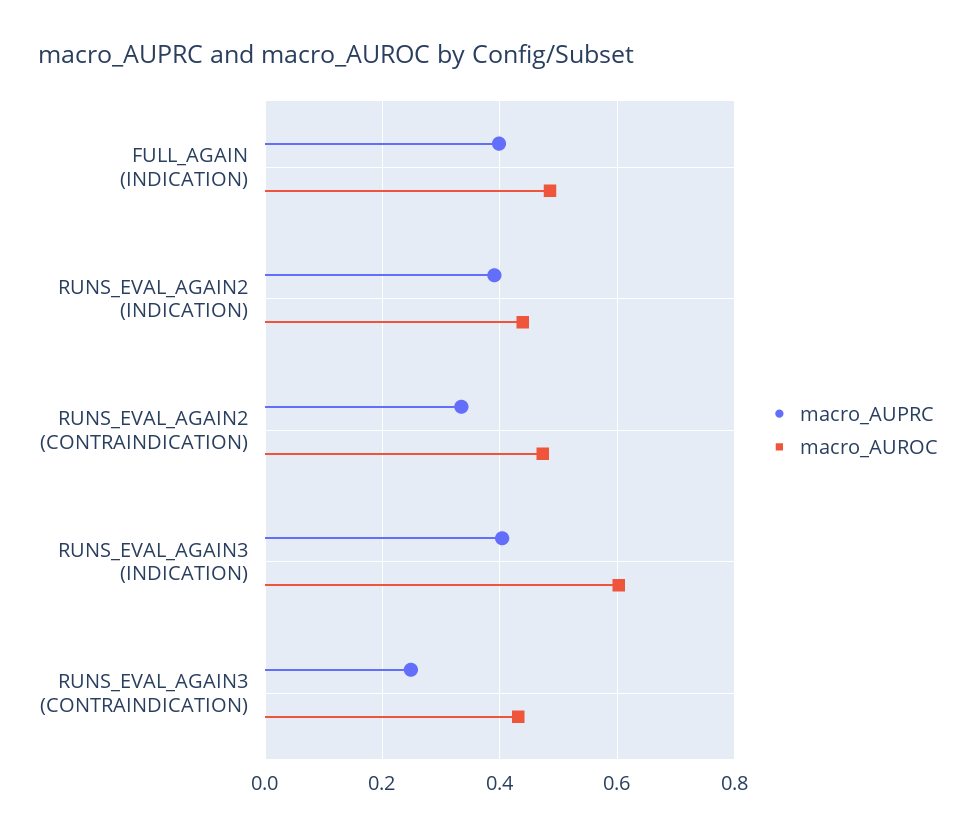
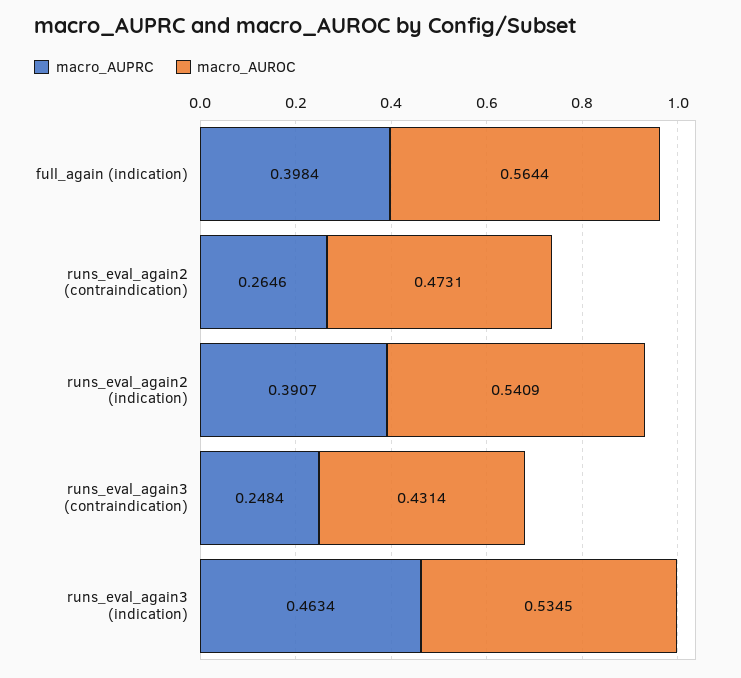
  {
    "macro_AUPRC": {
      "FULL_AGAIN (INDICATION)": 0.3984,
      "RUNS_EVAL_AGAIN2 (INDICATION)": 0.3907,
-     "RUNS_EVAL_AGAIN2 (CONTRAINDICATION)": 0.34,
+     "RUNS_EVAL_AGAIN2 (CONTRAINDICATION)": 0.2646,
-     "RUNS_EVAL_AGAIN3 (INDICATION)": 0.4,
+     "RUNS_EVAL_AGAIN3 (INDICATION)": 0.4634,
      "RUNS_EVAL_AGAIN3 (CONTRAINDICATION)": 0.2484
    },
    "macro_AUROC": {
-     "FULL_AGAIN (INDICATION)": 0.48,
+     "FULL_AGAIN (INDICATION)": 0.5644,
-     "RUNS_EVAL_AGAIN2 (INDICATION)": 0.44,
+     "RUNS_EVAL_AGAIN2 (INDICATION)": 0.5409,
      "RUNS_EVAL_AGAIN2 (CONTRAINDICATION)": 0.4731,
-     "RUNS_EVAL_AGAIN3 (INDICATION)": 0.6,
+     "RUNS_EVAL_AGAIN3 (INDICATION)": 0.5345,
      "RUNS_EVAL_AGAIN3 (CONTRAINDICATION)": 0.4314
    }
  }

